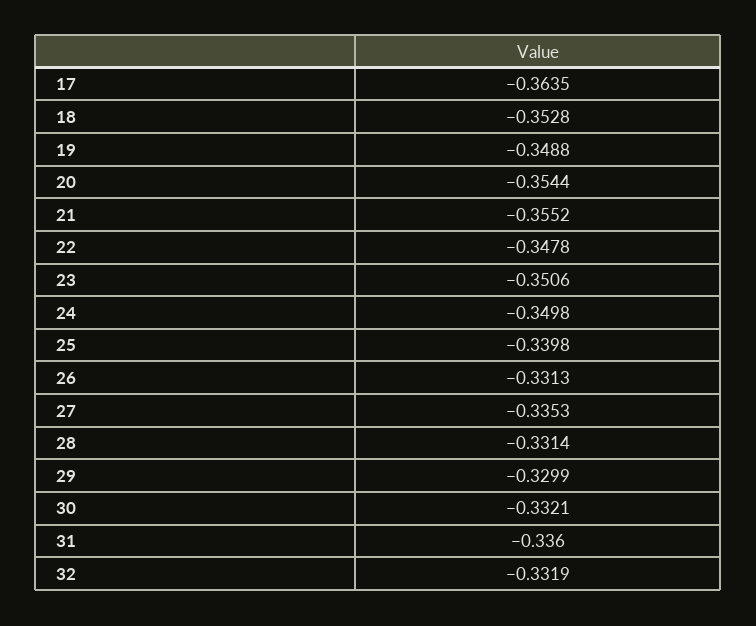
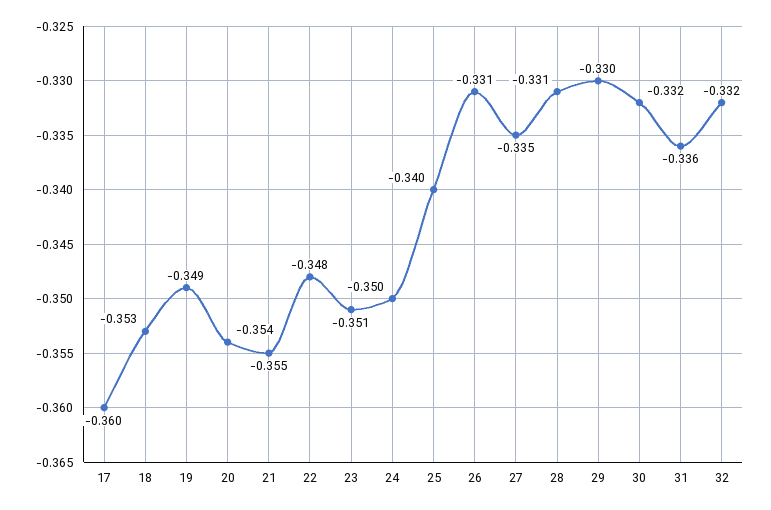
  {
-   "17": -0.3635,
+   "17": -0.36,
    "18": -0.3528,
    "19": -0.3488,
    "20": -0.3544,
    "21": -0.3552,
    "22": -0.3478,
    "23": -0.3506,
    "24": -0.3498,
    "25": -0.3398,
    "26": -0.3313,
    "27": -0.3353,
    "28": -0.3314,
    "29": -0.3299,
    "30": -0.3321,
    "31": -0.336,
    "32": -0.3319
  }

